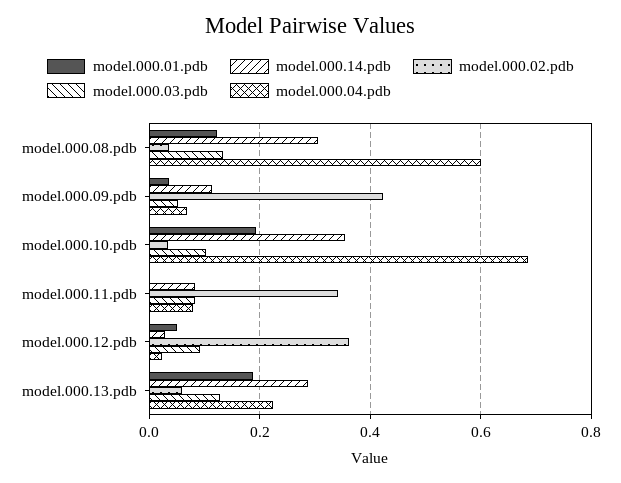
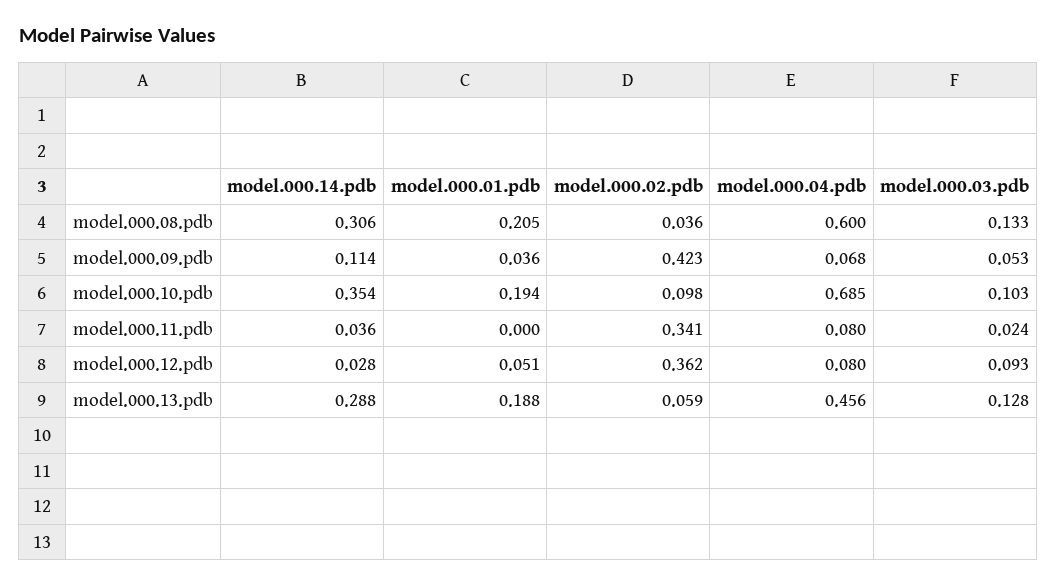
  {
    "model.000.01.pdb": {
-     "model.000.08.pdb": 0.12,
+     "model.000.08.pdb": 0.205,
      "model.000.09.pdb": 0.036,
      "model.000.10.pdb": 0.194,
      "model.000.11.pdb": 0,
      "model.000.12.pdb": 0.051,
      "model.000.13.pdb": 0.188
    },
    "model.000.14.pdb": {
      "model.000.08.pdb": 0.306,
      "model.000.09.pdb": 0.114,
      "model.000.10.pdb": 0.354,
-     "model.000.11.pdb": 0.08,
+     "model.000.11.pdb": 0.036,
      "model.000.12.pdb": 0.028,
      "model.000.13.pdb": 0.288
    },
    "model.000.02.pdb": {
      "model.000.08.pdb": 0.036,
      "model.000.09.pdb": 0.423,
-     "model.000.10.pdb": 0.04,
+     "model.000.10.pdb": 0.098,
      "model.000.11.pdb": 0.341,
      "model.000.12.pdb": 0.362,
      "model.000.13.pdb": 0.059
    },
    "model.000.03.pdb": {
      "model.000.08.pdb": 0.133,
      "model.000.09.pdb": 0.053,
      "model.000.10.pdb": 0.103,
-     "model.000.11.pdb": 0.08,
+     "model.000.11.pdb": 0.024,
      "model.000.12.pdb": 0.093,
      "model.000.13.pdb": 0.128
    },
    "model.000.04.pdb": {
      "model.000.08.pdb": 0.6,
      "model.000.09.pdb": 0.068,
      "model.000.10.pdb": 0.685,
      "model.000.11.pdb": 0.08,
-     "model.000.12.pdb": 0.02,
+     "model.000.12.pdb": 0.08,
-     "model.000.13.pdb": 0.22
+     "model.000.13.pdb": 0.456
    }
  }

